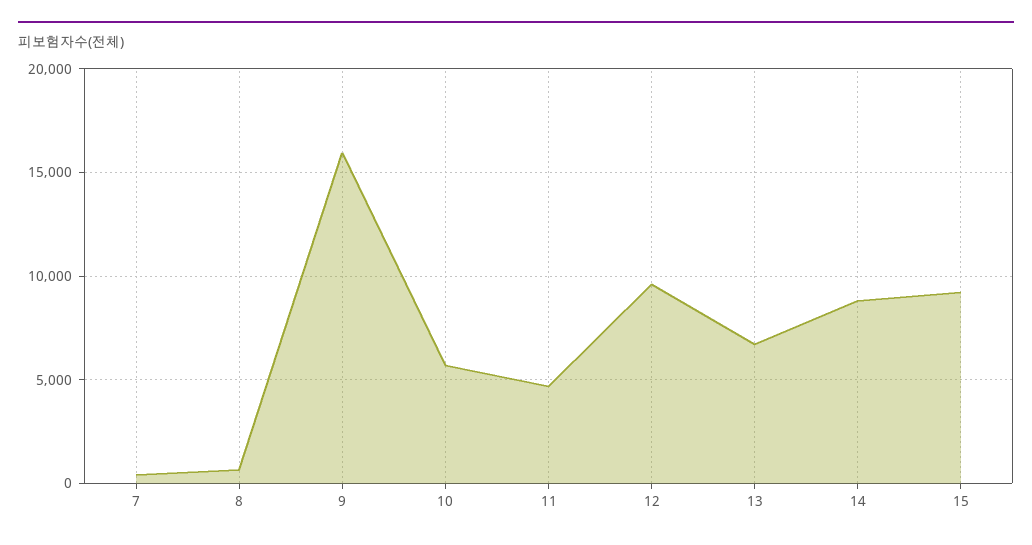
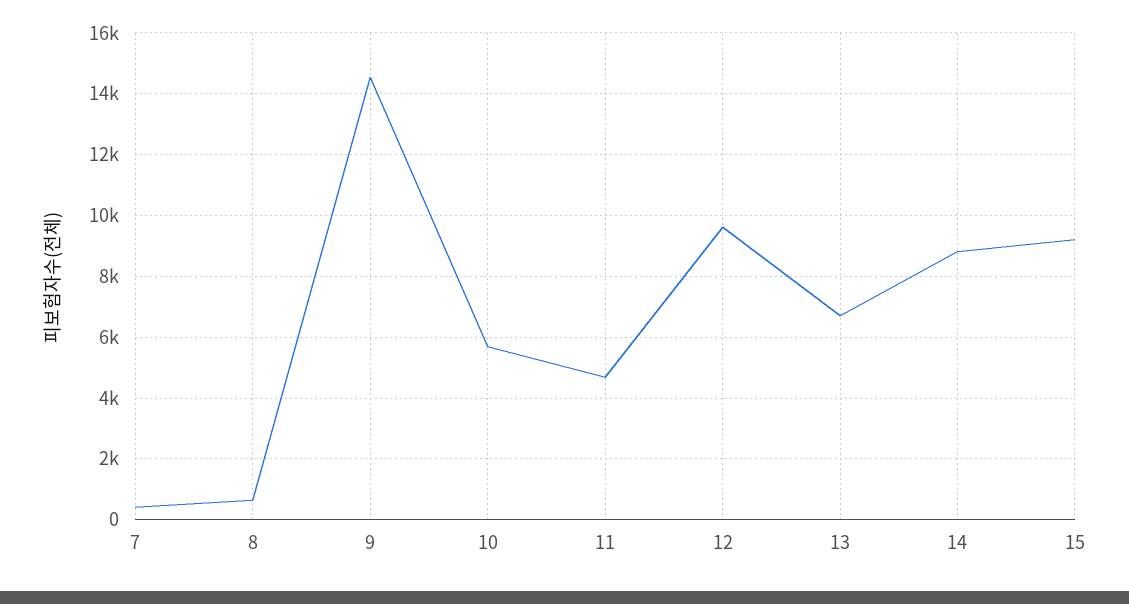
  {
    "7": 400,
    "8": 600,
-   "9": 16000,
+   "9": 14600,
    "10": 5600,
    "11": 4600,
    "12": 9600,
    "13": 6800,
    "14": 8800,
    "15": 9200
  }

